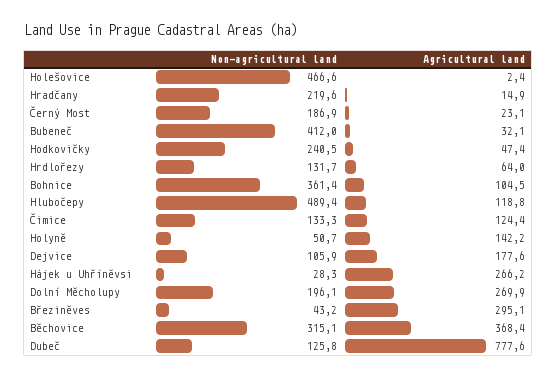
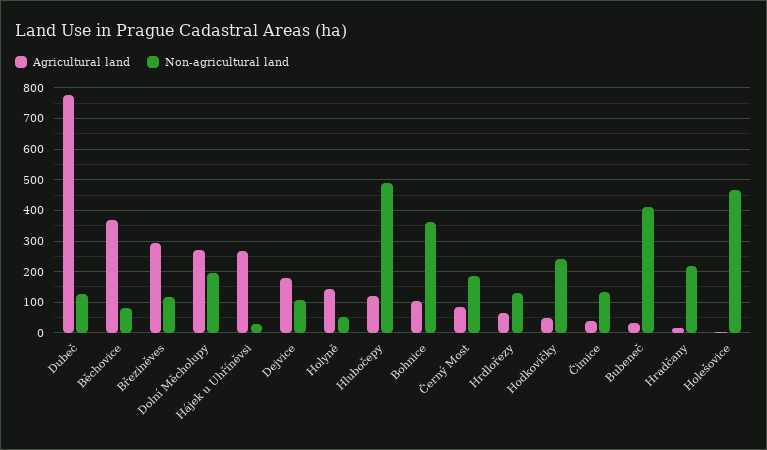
  {
    "Non-agricultural land": {
      "Holešovice": 466.6,
      "Hradčany": 219.6,
      "Černý Most": 186.9,
      "Bubeneč": 412,
      "Hodkovičky": 240.5,
      "Hrdlořezy": 131.7,
      "Bohnice": 361.4,
      "Hlubočepy": 489.4,
      "Čimice": 133.3,
      "Holyně": 50.7,
      "Dejvice": 105.9,
      "Hájek u Uhříněvsi": 28.3,
      "Dolní Měcholupy": 196.1,
-     "Březiněves": 43.2,
+     "Březiněves": 120,
-     "Běchovice": 315.1,
+     "Běchovice": 80,
      "Dubeč": 125.8
    },
    "Agricultural land": {
      "Holešovice": 2.4,
      "Hradčany": 14.9,
-     "Černý Most": 23.1,
+     "Černý Most": 80,
      "Bubeneč": 32.1,
      "Hodkovičky": 47.4,
      "Hrdlořezy": 64,
      "Bohnice": 104.5,
      "Hlubočepy": 118.8,
-     "Čimice": 124.4,
+     "Čimice": 40,
      "Holyně": 142.2,
      "Dejvice": 177.6,
      "Hájek u Uhříněvsi": 266.2,
      "Dolní Měcholupy": 269.9,
      "Březiněves": 295.1,
      "Běchovice": 368.4,
      "Dubeč": 777.6
    }
  }

